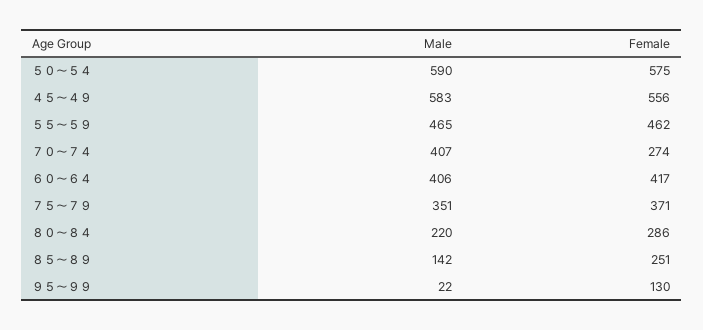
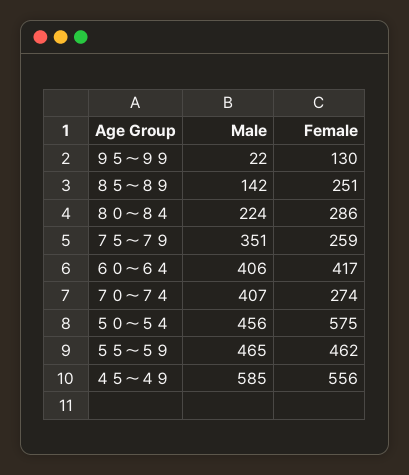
  {
    "Male": {
-     "５０～５４": 590,
+     "５０～５４": 456,
-     "４５～４９": 583,
+     "４５～４９": 585,
      "５５～５９": 465,
      "７０～７４": 407,
      "６０～６４": 406,
      "７５～７９": 351,
-     "８０～８４": 220,
+     "８０～８４": 224,
      "８５～８９": 142,
      "９５～９９": 22
    },
    "Female": {
      "５０～５４": 575,
      "４５～４９": 556,
      "５５～５９": 462,
      "７０～７４": 274,
      "６０～６４": 417,
-     "７５～７９": 371,
+     "７５～７９": 259,
      "８０～８４": 286,
      "８５～８９": 251,
      "９５～９９": 130
    }
  }

